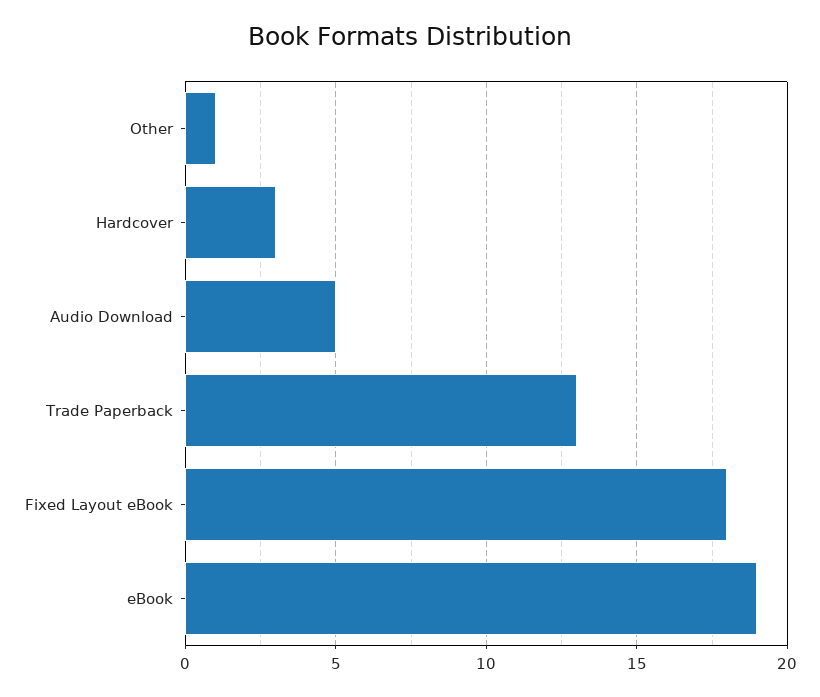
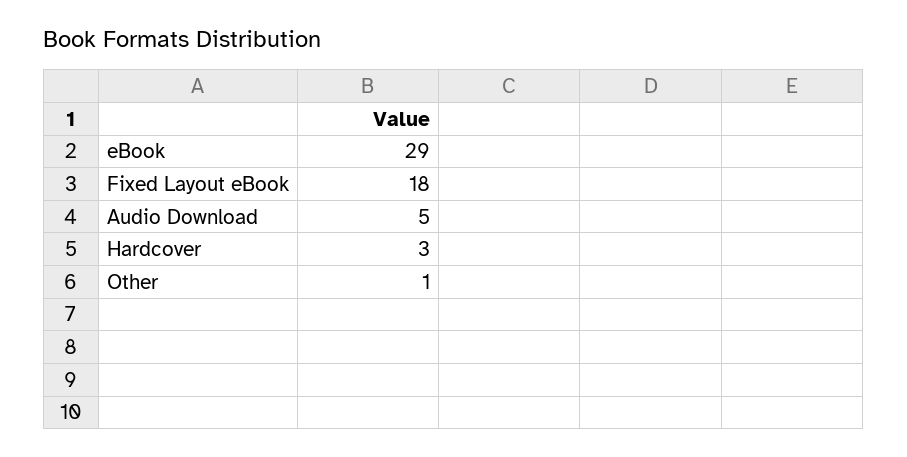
  {
    "Other": 1,
    "Hardcover": 3,
    "Audio Download": 5,
-   "Trade Paperback": 13,
    "Fixed Layout eBook": 18,
-   "eBook": 19
+   "eBook": 29
  }

